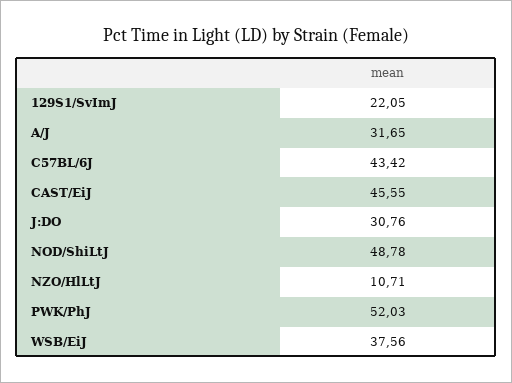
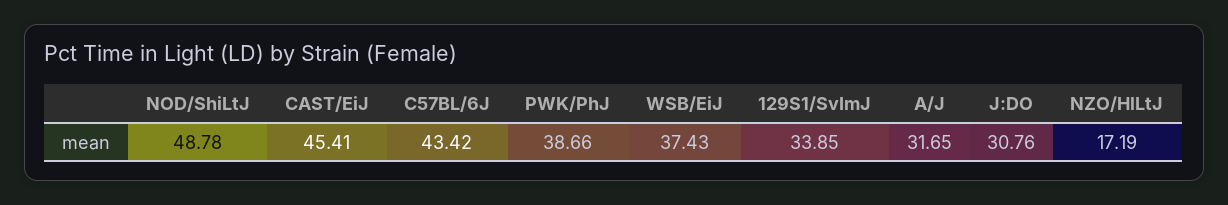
  {
-   "129S1/SvImJ": 22.05,
+   "129S1/SvImJ": 33.85,
    "A/J": 31.65,
    "C57BL/6J": 43.42,
-   "CAST/EiJ": 45.55,
+   "CAST/EiJ": 45.41,
    "J:DO": 30.76,
    "NOD/ShiLtJ": 48.78,
-   "NZO/HlLtJ": 10.71,
+   "NZO/HlLtJ": 17.19,
-   "PWK/PhJ": 52.03,
+   "PWK/PhJ": 38.66,
-   "WSB/EiJ": 37.56
+   "WSB/EiJ": 37.43
  }

